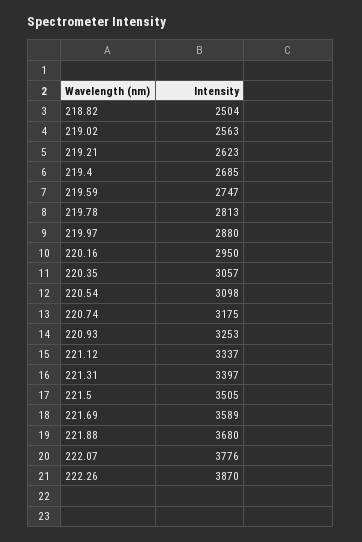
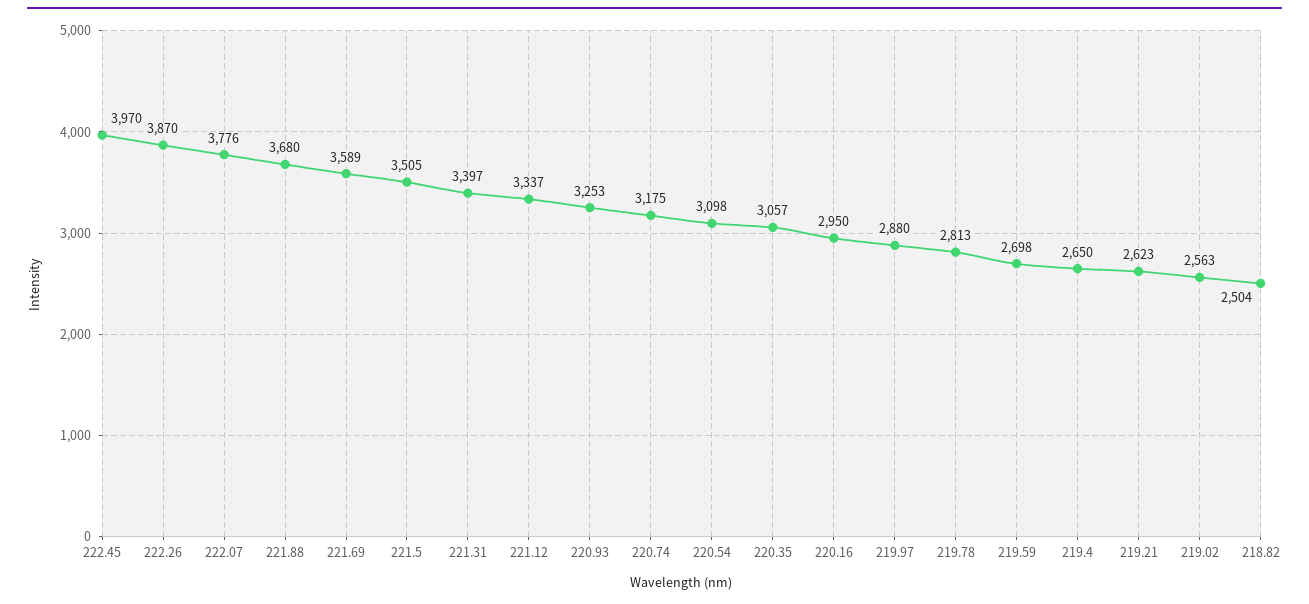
  {
    "218.82": 2504,
    "219.02": 2563,
    "219.21": 2623,
-   "219.4": 2685,
+   "219.4": 2650,
-   "219.59": 2747,
+   "219.59": 2698,
    "219.78": 2813,
    "219.97": 2880,
    "220.16": 2950,
    "220.35": 3057,
    "220.54": 3098,
    "220.74": 3175,
    "220.93": 3253,
    "221.12": 3337,
    "221.31": 3397,
    "221.5": 3505,
    "221.69": 3589,
    "221.88": 3680,
    "222.07": 3776,
-   "222.26": 3870
+   "222.26": 3870,
+   "222.45": 3970
  }

